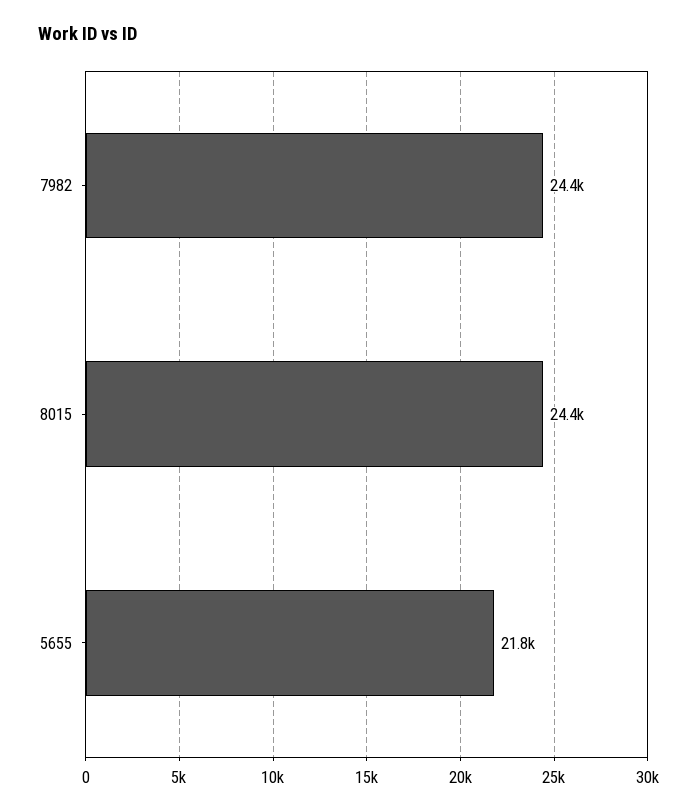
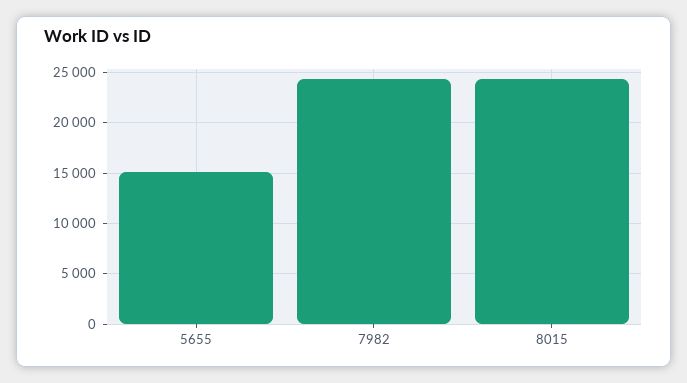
  {
    "7982": 24400,
    "8015": 24400,
-   "5655": 21800
+   "5655": 15000
  }

